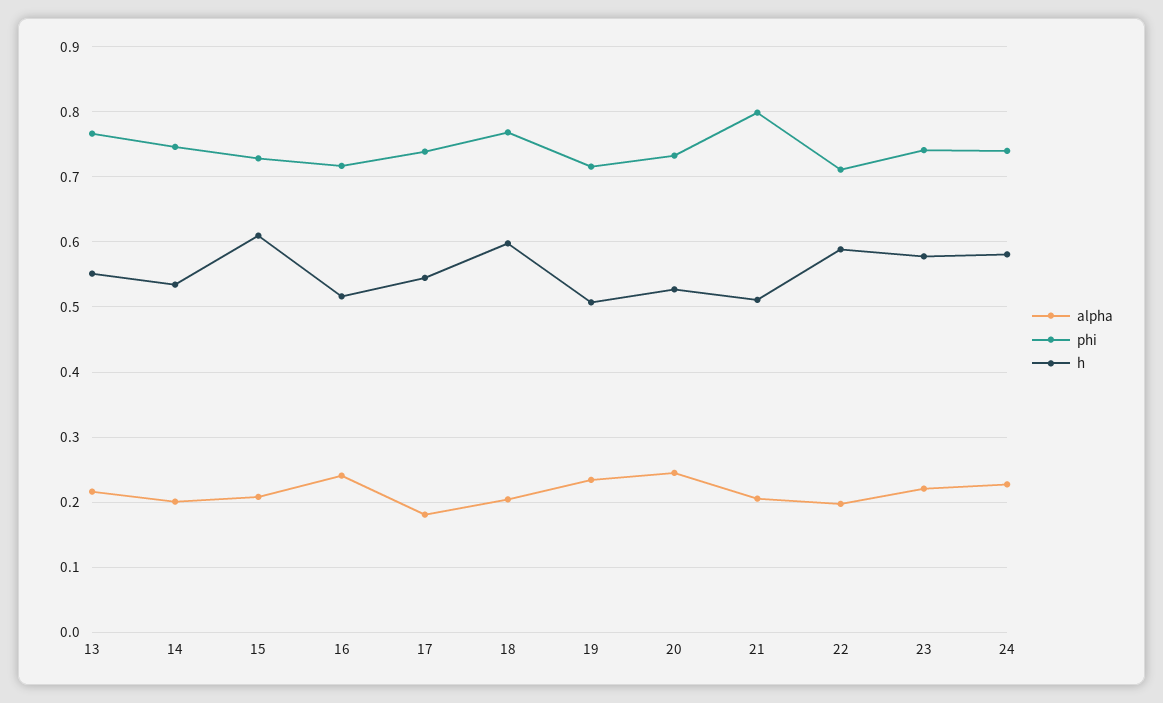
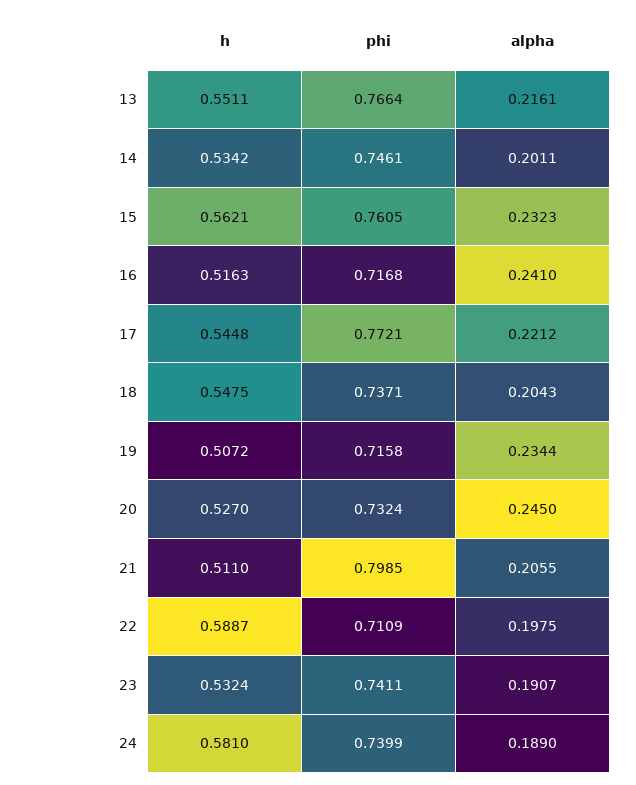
  {
    "alpha": {
      "13": 0.2161,
      "14": 0.2011,
-     "15": 0.21,
+     "15": 0.2323,
      "16": 0.241,
-     "17": 0.18,
+     "17": 0.2212,
      "18": 0.2043,
      "19": 0.2344,
      "20": 0.245,
      "21": 0.2055,
      "22": 0.1975,
-     "23": 0.22,
+     "23": 0.1907,
-     "24": 0.23
+     "24": 0.189
    },
    "phi": {
      "13": 0.7664,
      "14": 0.7461,
-     "15": 0.73,
+     "15": 0.7605,
      "16": 0.7168,
-     "17": 0.74,
+     "17": 0.7721,
-     "18": 0.77,
+     "18": 0.7371,
      "19": 0.7158,
      "20": 0.7324,
      "21": 0.7985,
      "22": 0.7109,
      "23": 0.7411,
      "24": 0.7399
    },
    "h": {
      "13": 0.5511,
      "14": 0.5342,
-     "15": 0.61,
+     "15": 0.5621,
      "16": 0.5163,
      "17": 0.5448,
-     "18": 0.6,
+     "18": 0.5475,
      "19": 0.5072,
      "20": 0.527,
      "21": 0.511,
      "22": 0.5887,
-     "23": 0.58,
+     "23": 0.5324,
      "24": 0.581
    }
  }

